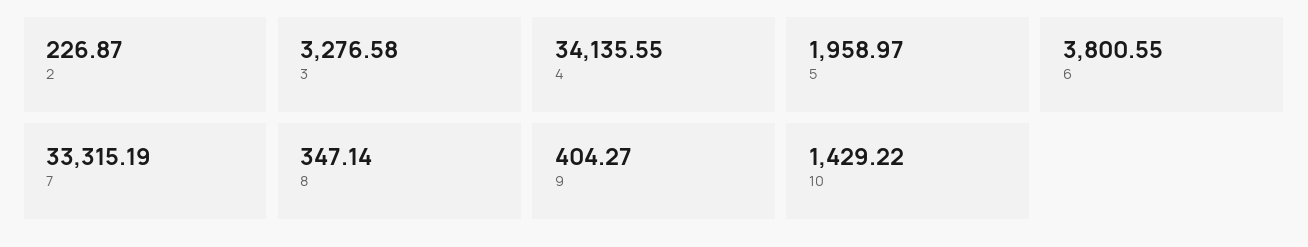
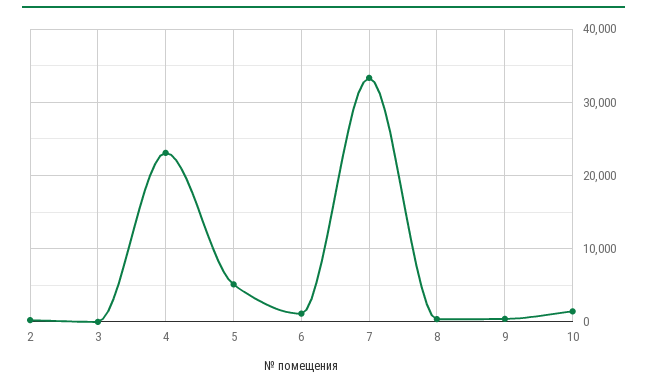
  {
    "2": 226.87,
-   "3": 3276.58,
+   "3": 0,
-   "4": 34135.55,
+   "4": 23000,
-   "5": 1958.97,
+   "5": 5000,
-   "6": 3800.55,
+   "6": 1000,
    "7": 33315.19,
    "8": 347.14,
    "9": 404.27,
    "10": 1429.22
  }

